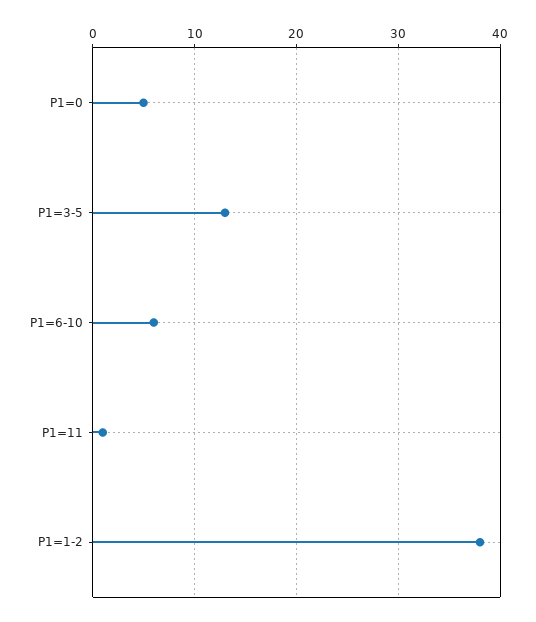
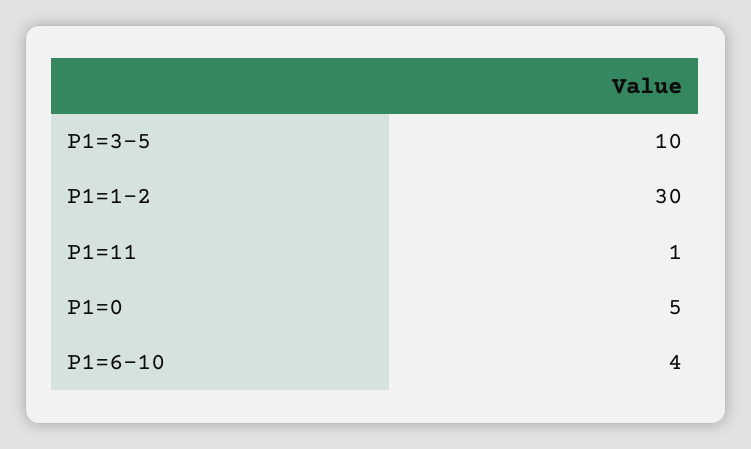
  {
    "P1=0": 5,
-   "P1=3-5": 13,
+   "P1=3-5": 10,
-   "P1=6-10": 6,
+   "P1=6-10": 4,
    "P1=11": 1,
-   "P1=1-2": 38
+   "P1=1-2": 30
  }

